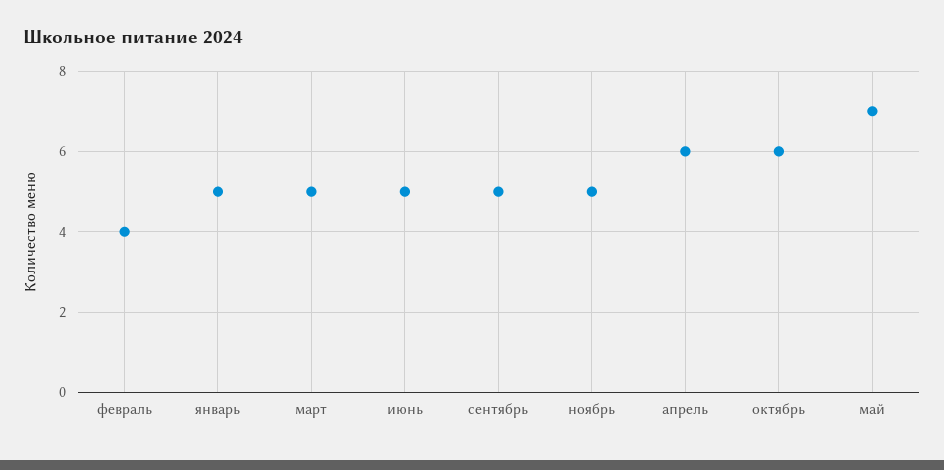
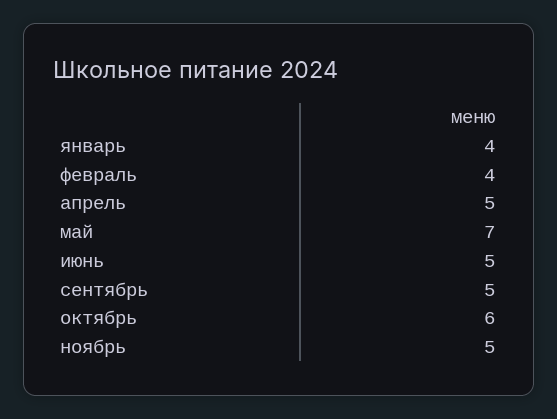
  {
    "февраль": 4,
-   "январь": 5,
+   "январь": 4,
-   "март": 5,
    "июнь": 5,
    "сентябрь": 5,
    "ноябрь": 5,
-   "апрель": 6,
+   "апрель": 5,
    "октябрь": 6,
    "май": 7
  }

